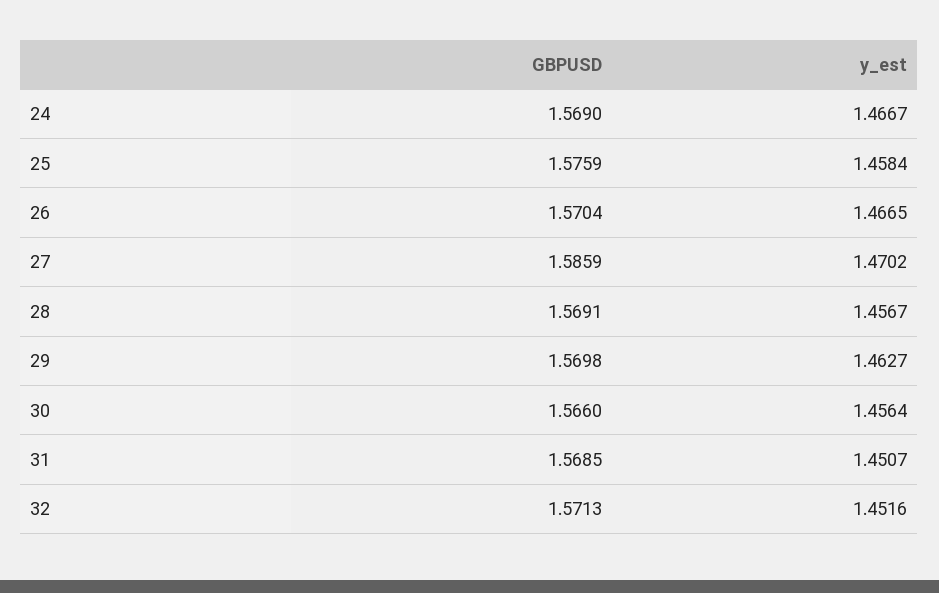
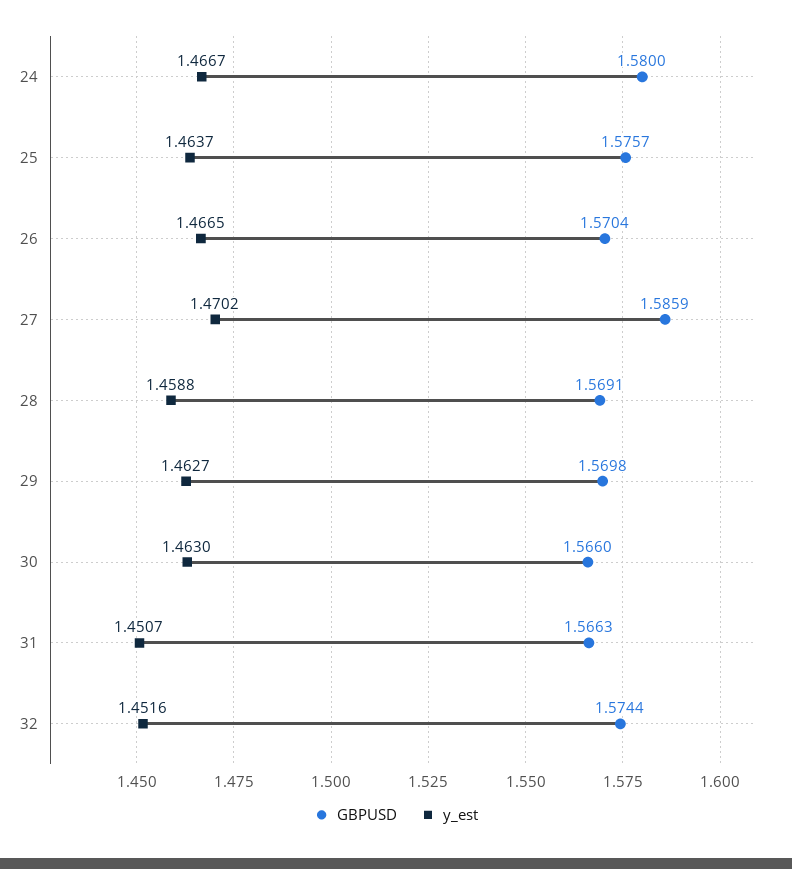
  {
    "GBPUSD": {
-     "24": 1.569,
+     "24": 1.58,
-     "25": 1.5759,
+     "25": 1.5757,
      "26": 1.5704,
      "27": 1.5859,
      "28": 1.5691,
      "29": 1.5698,
      "30": 1.566,
-     "31": 1.5685,
+     "31": 1.5663,
-     "32": 1.5713
+     "32": 1.5744
    },
    "y_est": {
      "24": 1.4667,
-     "25": 1.4584,
+     "25": 1.4637,
      "26": 1.4665,
      "27": 1.4702,
-     "28": 1.4567,
+     "28": 1.4588,
      "29": 1.4627,
-     "30": 1.4564,
+     "30": 1.463,
      "31": 1.4507,
      "32": 1.4516
    }
  }

